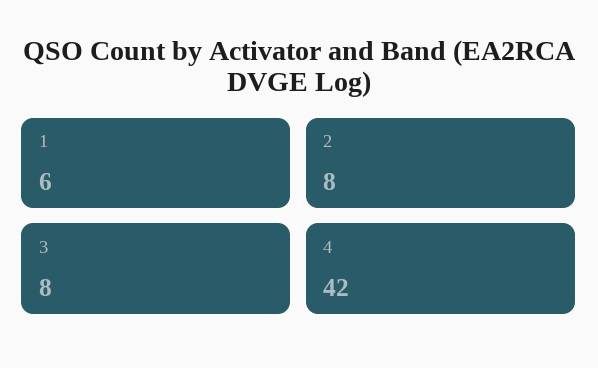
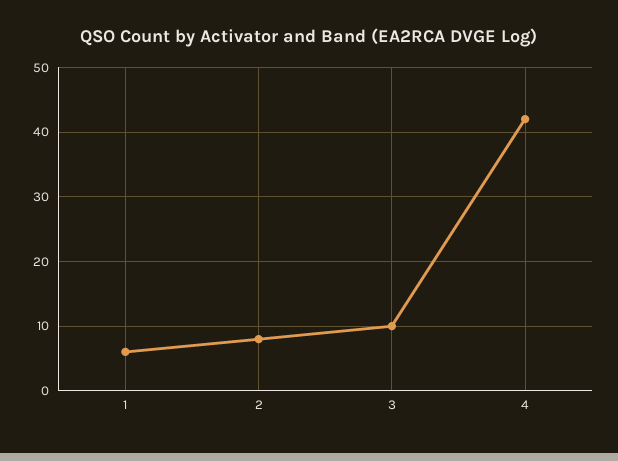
  {
    "1": 6,
    "2": 8,
-   "3": 8,
+   "3": 10,
    "4": 42
  }

